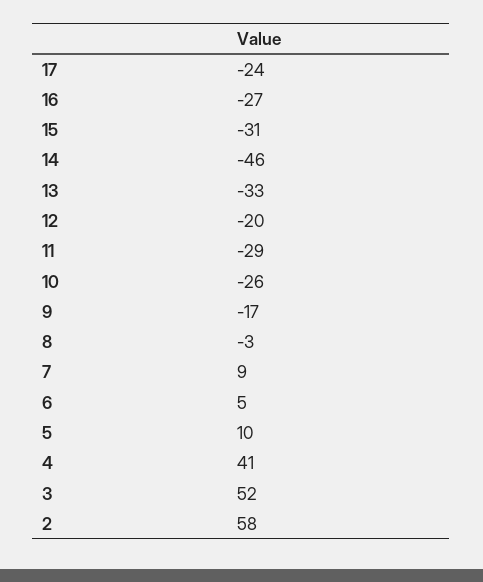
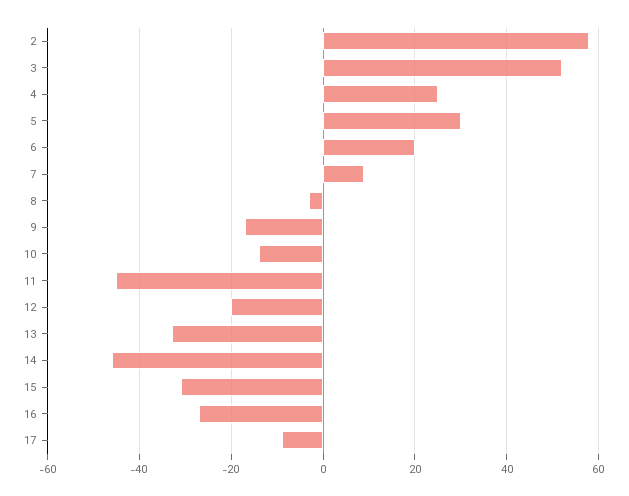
  {
-   "17": -24,
+   "17": -10,
    "16": -27,
    "15": -31,
    "14": -46,
    "13": -33,
    "12": -20,
-   "11": -29,
+   "11": -45,
-   "10": -26,
+   "10": -15,
    "9": -17,
    "8": -3,
    "7": 9,
-   "6": 5,
+   "6": 20,
-   "5": 10,
+   "5": 30,
-   "4": 41,
+   "4": 25,
    "3": 52,
    "2": 58
  }

